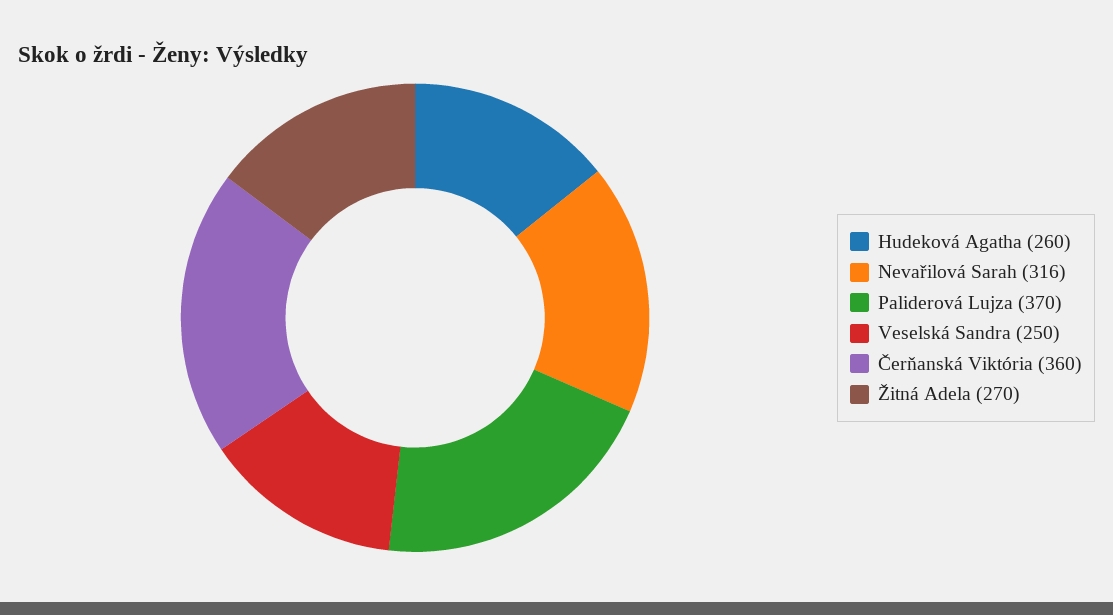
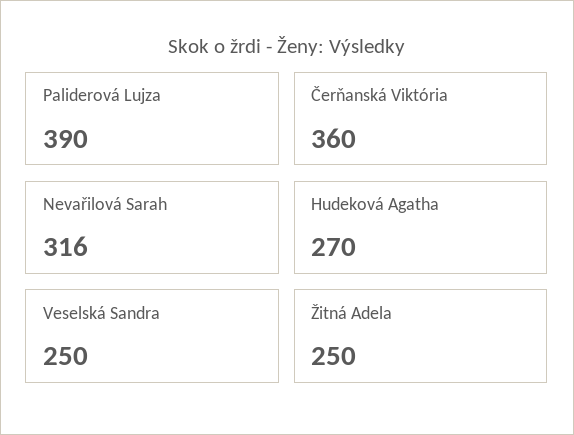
  {
-   "Hudeková Agatha": 260,
+   "Hudeková Agatha": 270,
    "Nevařilová Sarah": 316,
-   "Paliderová Lujza": 370,
+   "Paliderová Lujza": 390,
    "Veselská Sandra": 250,
    "Čerňanská Viktória": 360,
-   "Žitná Adela": 270
+   "Žitná Adela": 250
  }

